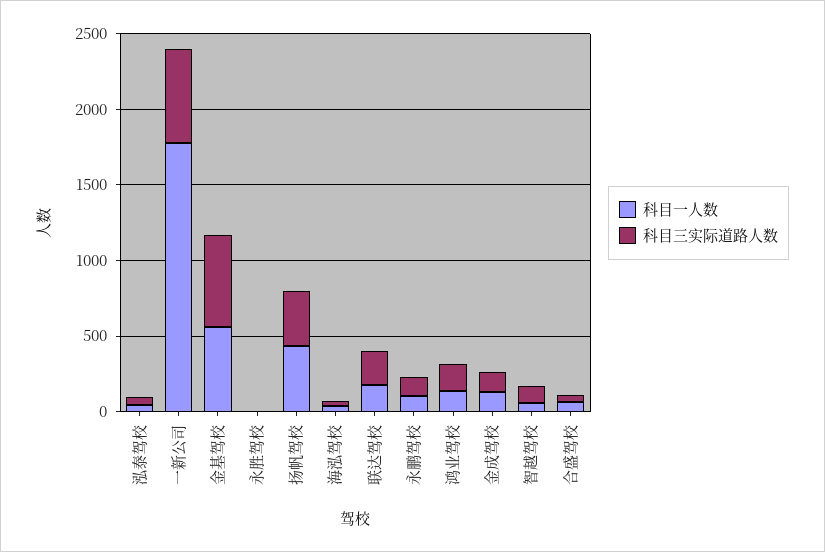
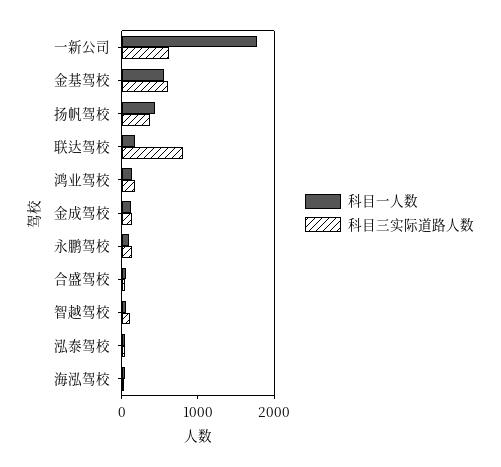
  {
    "科目一人数": {
      "泓泰驾校": 0,
      "一新公司": 1800,
      "金基驾校": 600,
-     "永胜驾校": 0,
      "扬帆驾校": 400,
      "海泓驾校": 0,
      "联达驾校": 200,
      "永鹏驾校": 100,
      "鸿业驾校": 100,
      "金成驾校": 100,
      "智越驾校": 100,
      "合盛驾校": 100
    },
    "科目三实际道路人数": {
      "泓泰驾校": 100,
      "一新公司": 600,
      "金基驾校": 600,
-     "永胜驾校": 0,
      "扬帆驾校": 400,
      "海泓驾校": 0,
-     "联达驾校": 200,
+     "联达驾校": 800,
      "永鹏驾校": 100,
      "鸿业驾校": 200,
      "金成驾校": 100,
      "智越驾校": 100,
      "合盛驾校": 100
    }
  }

